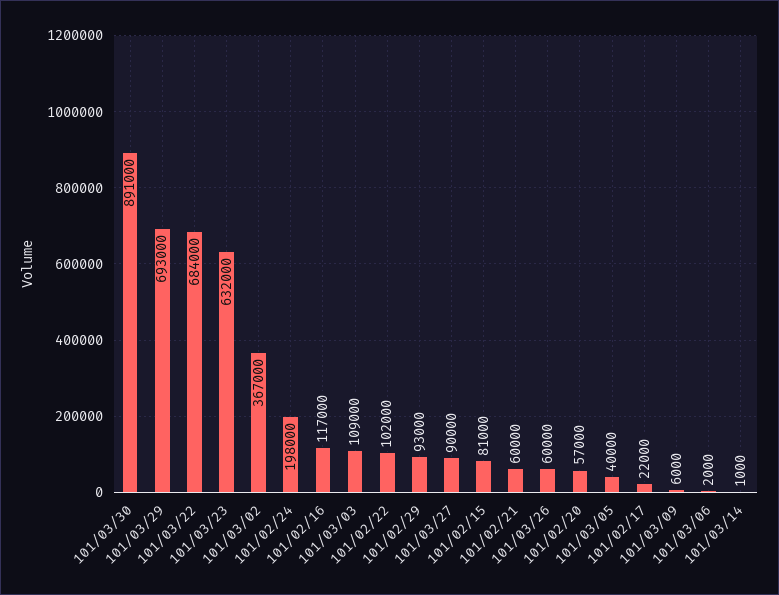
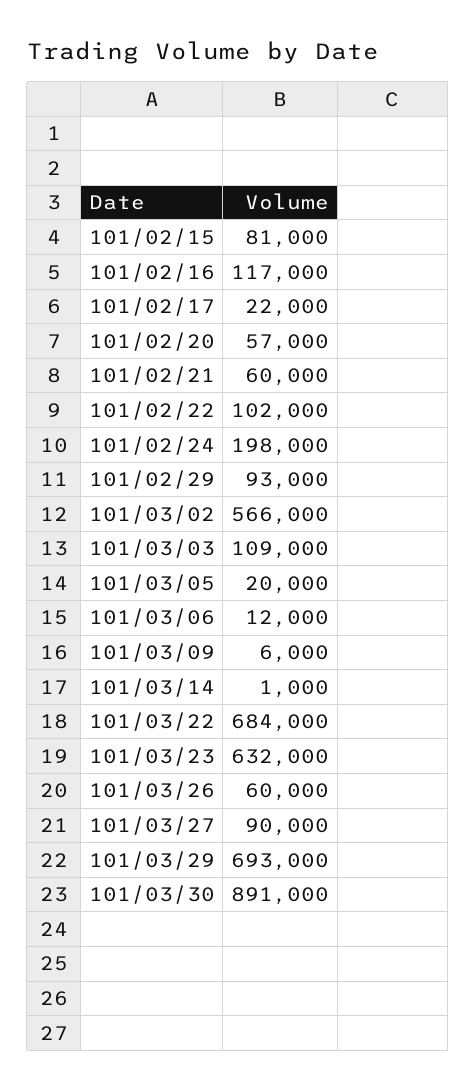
  {
    "101/03/30": 891000,
    "101/03/29": 693000,
    "101/03/22": 684000,
    "101/03/23": 632000,
-   "101/03/02": 367000,
+   "101/03/02": 566000,
    "101/02/24": 198000,
    "101/02/16": 117000,
    "101/03/03": 109000,
    "101/02/22": 102000,
    "101/02/29": 93000,
    "101/03/27": 90000,
    "101/02/15": 81000,
    "101/02/21": 60000,
    "101/03/26": 60000,
    "101/02/20": 57000,
-   "101/03/05": 40000,
+   "101/03/05": 20000,
    "101/02/17": 22000,
    "101/03/09": 6000,
-   "101/03/06": 2000,
+   "101/03/06": 12000,
    "101/03/14": 1000
  }

